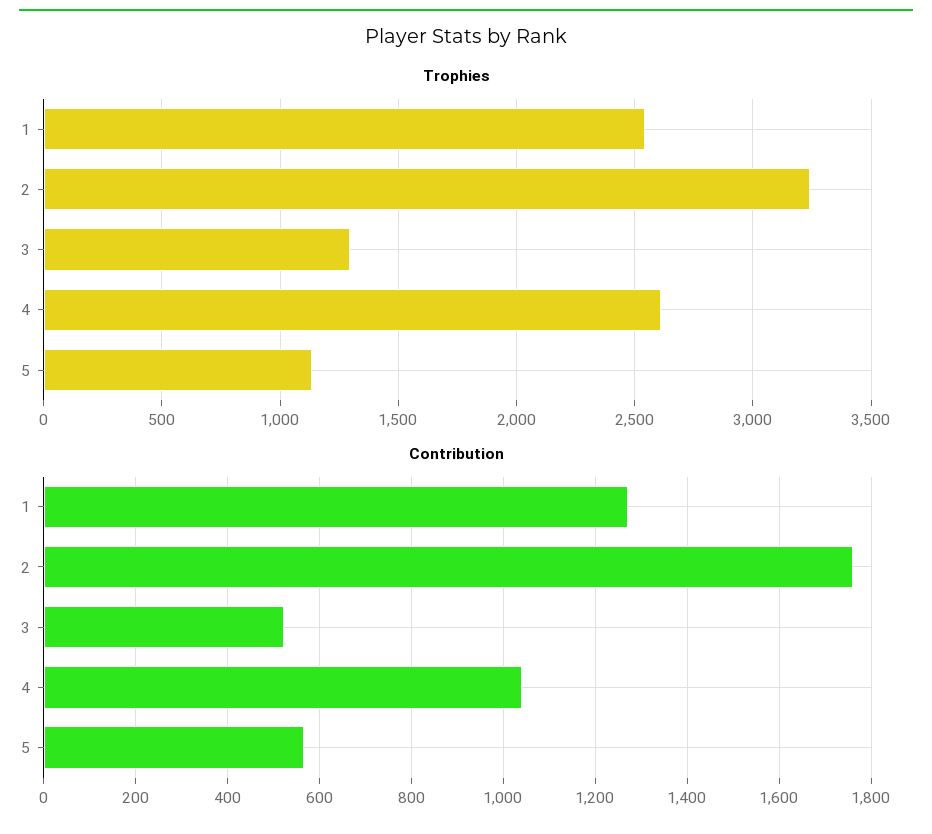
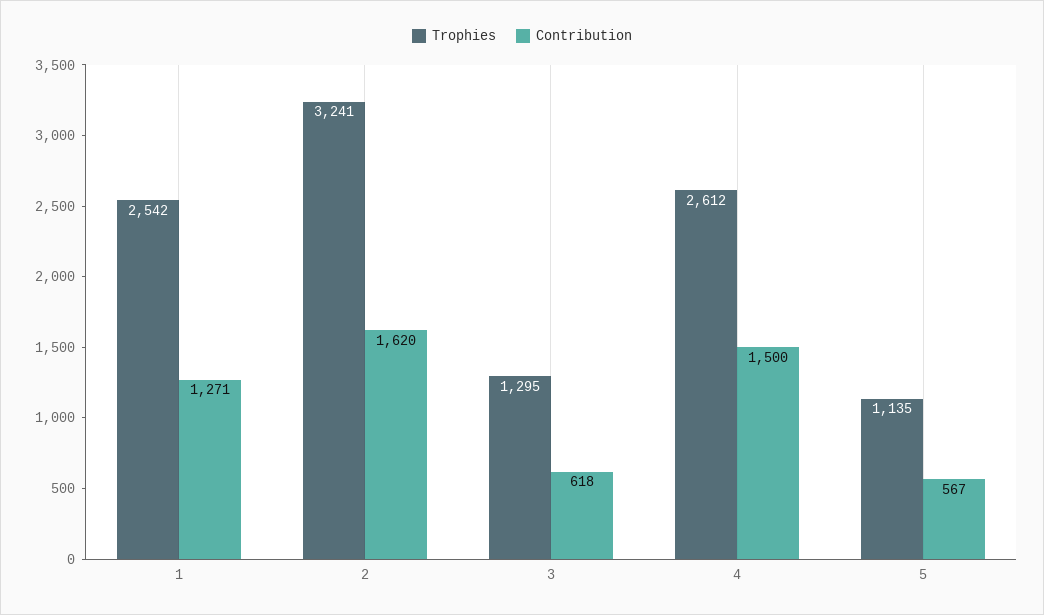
  {
    "Trophies": {
      "1": 2542,
      "2": 3241,
      "3": 1295,
      "4": 2612,
      "5": 1135
    },
    "Contribution": {
      "1": 1271,
-     "2": 1760,
+     "2": 1620,
-     "3": 520,
+     "3": 618,
-     "4": 1040,
+     "4": 1500,
      "5": 567
    }
  }

